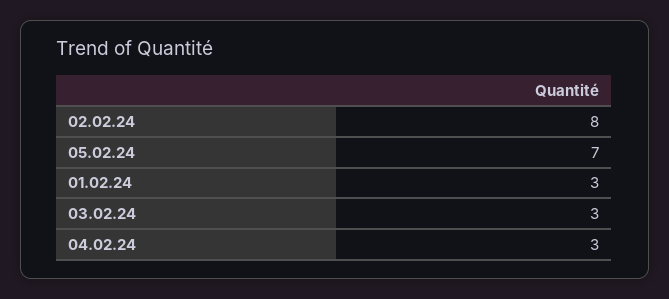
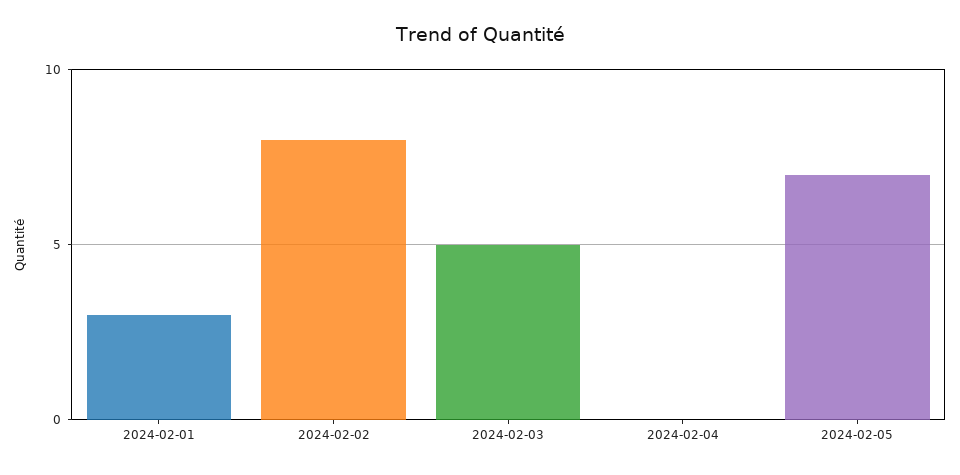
  {
    "02.02.24": 8,
    "05.02.24": 7,
    "01.02.24": 3,
-   "03.02.24": 3,
+   "03.02.24": 5,
-   "04.02.24": 3
+   "04.02.24": 0
  }

